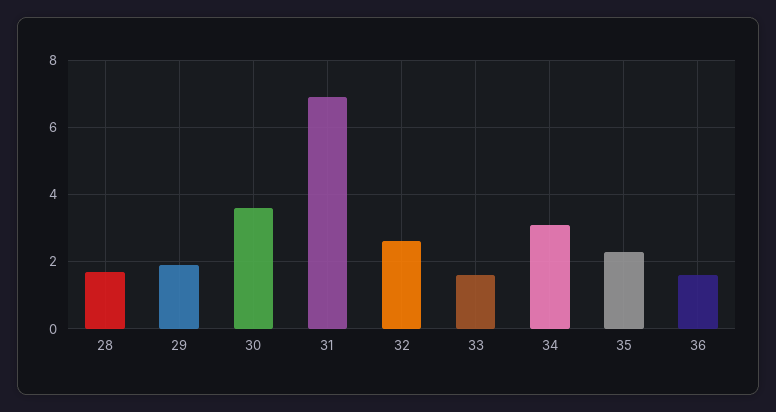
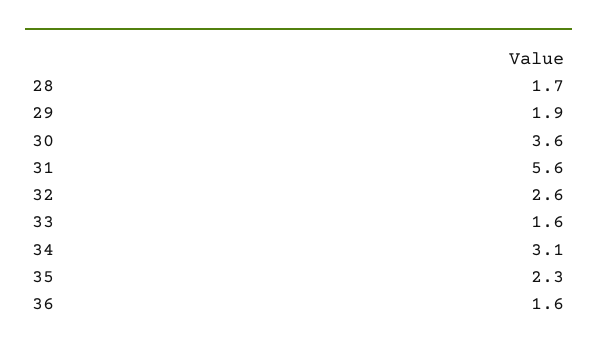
  {
    "28": 1.7,
    "29": 1.9,
    "30": 3.6,
-   "31": 7,
+   "31": 5.6,
    "32": 2.6,
    "33": 1.6,
    "34": 3.1,
    "35": 2.3,
    "36": 1.6
  }

